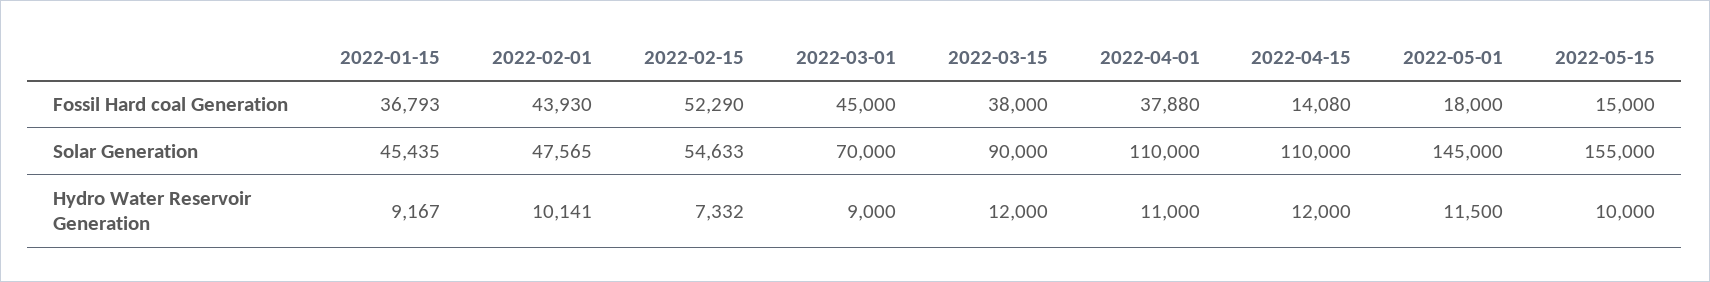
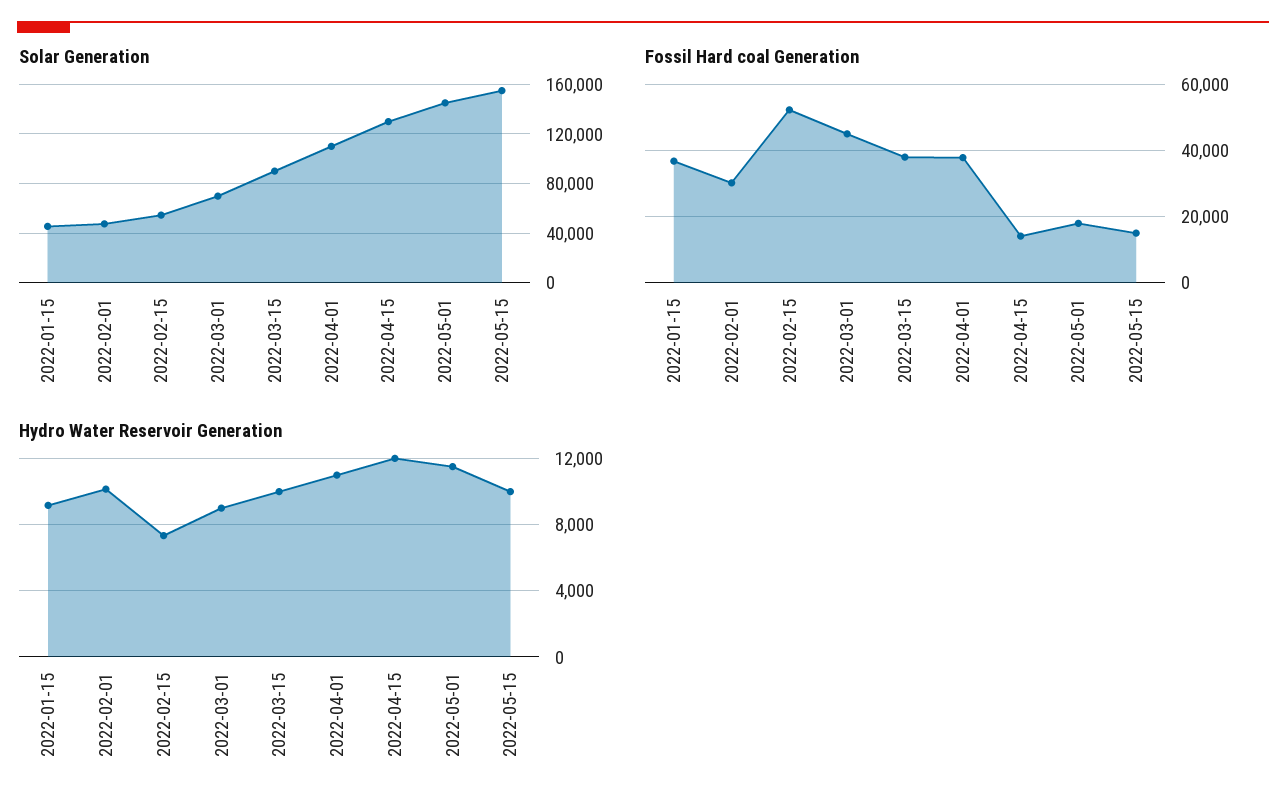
  {
    "Fossil Hard coal Generation": {
      "2022-01-15": 36793,
-     "2022-02-01": 43930,
+     "2022-02-01": 30000,
      "2022-02-15": 52290,
      "2022-03-01": 45000,
      "2022-03-15": 38000,
      "2022-04-01": 37880,
      "2022-04-15": 14080,
      "2022-05-01": 18000,
      "2022-05-15": 15000
    },
    "Solar Generation": {
      "2022-01-15": 45435,
      "2022-02-01": 47565,
      "2022-02-15": 54633,
      "2022-03-01": 70000,
      "2022-03-15": 90000,
      "2022-04-01": 110000,
-     "2022-04-15": 110000,
+     "2022-04-15": 130000,
      "2022-05-01": 145000,
      "2022-05-15": 155000
    },
    "Hydro Water Reservoir Generation": {
      "2022-01-15": 9167,
      "2022-02-01": 10141,
      "2022-02-15": 7332,
      "2022-03-01": 9000,
-     "2022-03-15": 12000,
+     "2022-03-15": 10000,
      "2022-04-01": 11000,
      "2022-04-15": 12000,
      "2022-05-01": 11500,
      "2022-05-15": 10000
    }
  }

